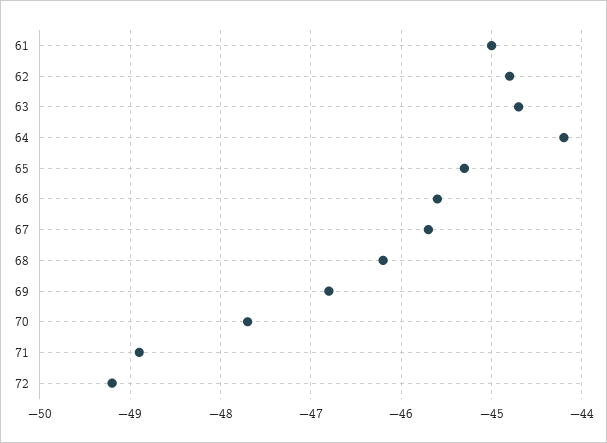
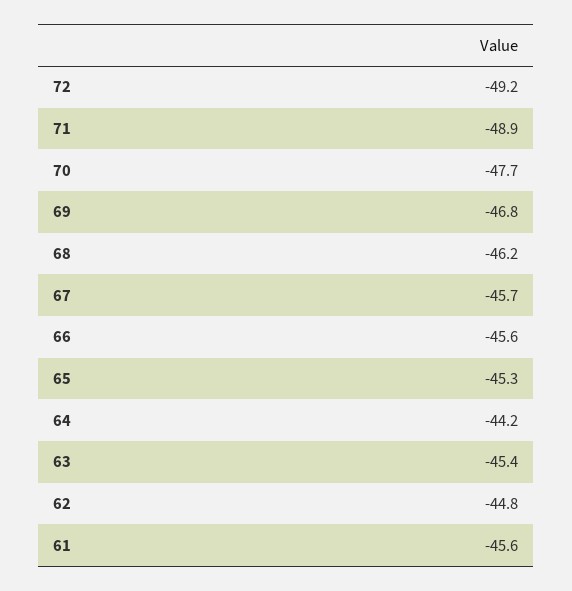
  {
-   "61": -45,
+   "61": -45.6,
    "62": -44.8,
-   "63": -44.7,
+   "63": -45.4,
    "64": -44.2,
    "65": -45.3,
    "66": -45.6,
    "67": -45.7,
    "68": -46.2,
    "69": -46.8,
    "70": -47.7,
    "71": -48.9,
    "72": -49.2
  }

